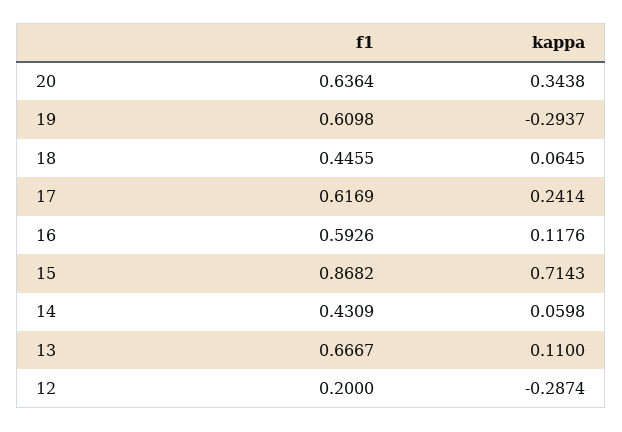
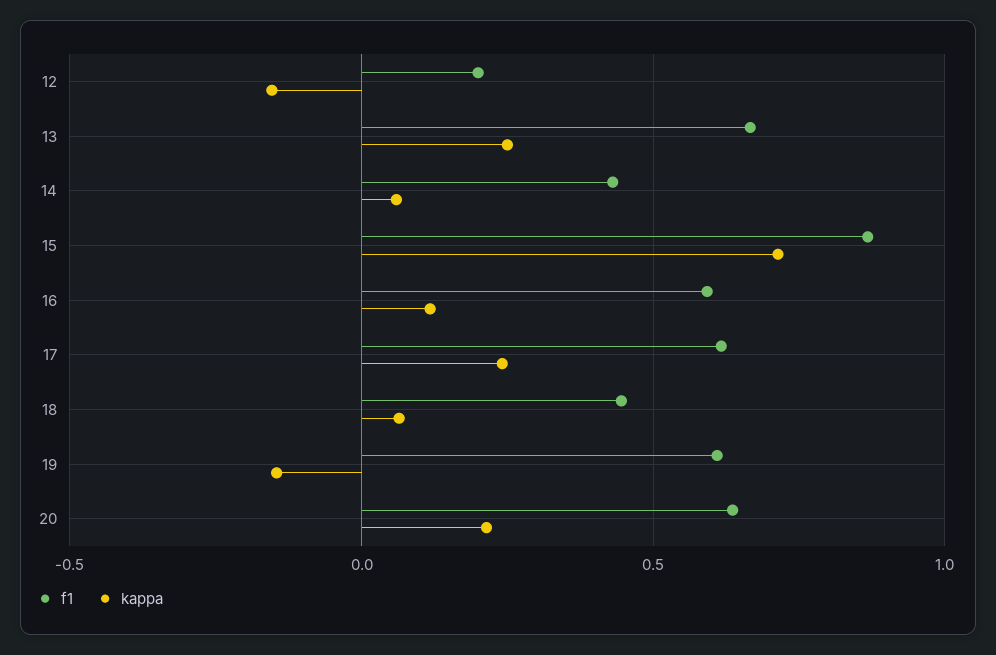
  {
    "f1": {
      "20": 0.6364,
      "19": 0.6098,
      "18": 0.4455,
      "17": 0.6169,
      "16": 0.5926,
      "15": 0.8682,
      "14": 0.4309,
      "13": 0.6667,
      "12": 0.2
    },
    "kappa": {
-     "20": 0.3438,
+     "20": 0.2,
-     "19": -0.2937,
+     "19": -0.15,
      "18": 0.0645,
      "17": 0.2414,
      "16": 0.1176,
      "15": 0.7143,
      "14": 0.0598,
-     "13": 0.11,
+     "13": 0.25,
-     "12": -0.2874
+     "12": -0.15
    }
  }

